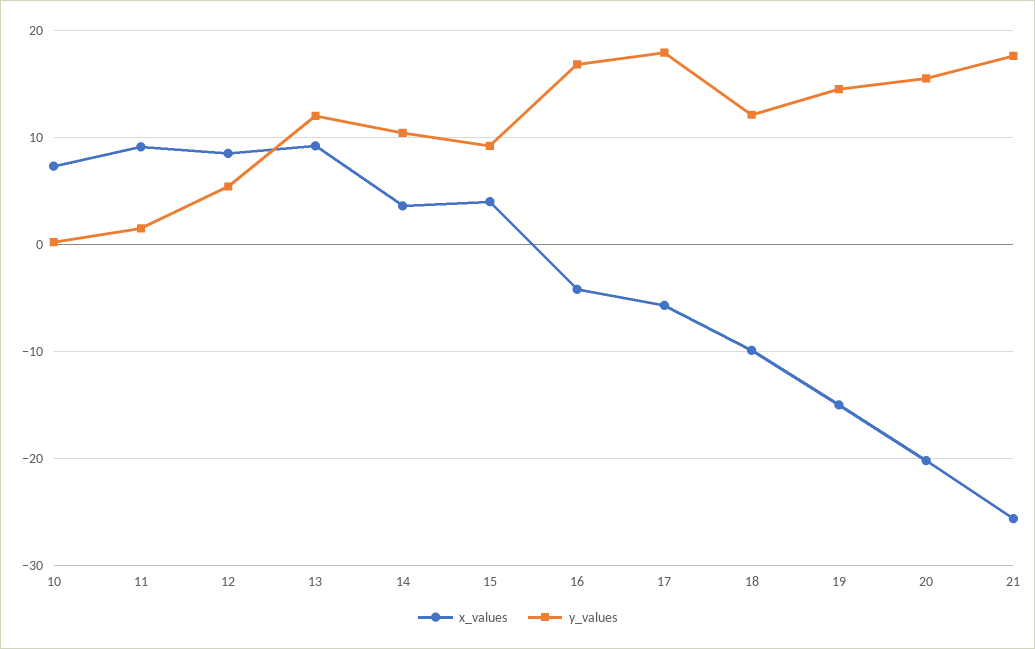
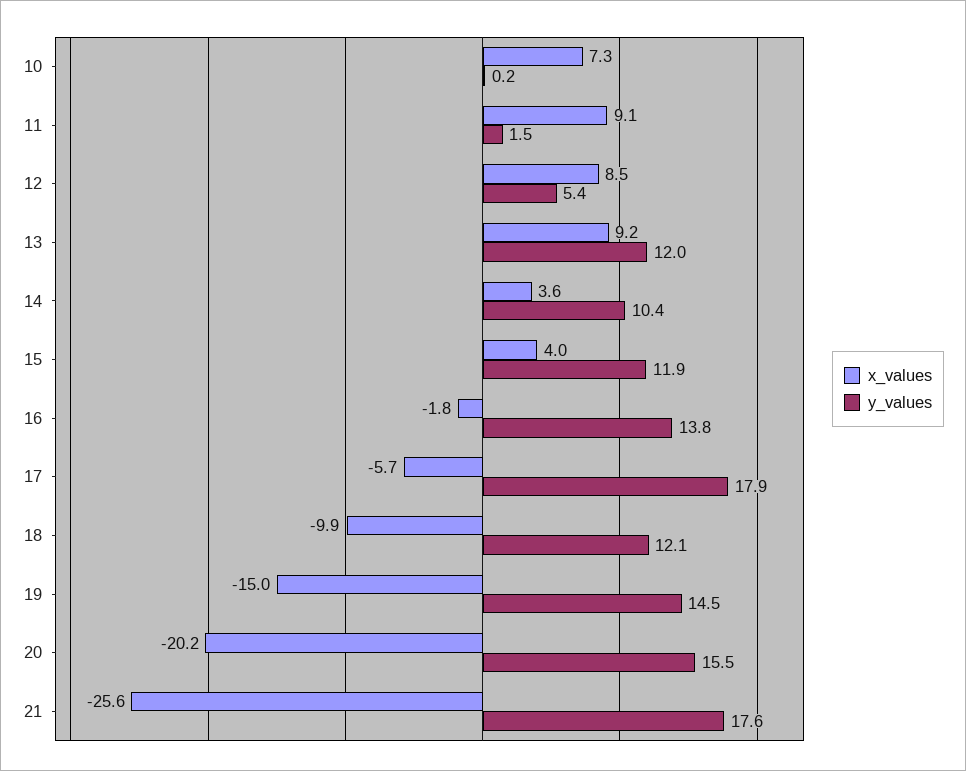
  {
    "x_values": {
      "10": 7.3,
      "11": 9.1,
      "12": 8.5,
      "13": 9.2,
      "14": 3.6,
      "15": 4,
-     "16": -4,
+     "16": -1.8,
      "17": -5.7,
      "18": -9.9,
      "19": -15,
      "20": -20.2,
      "21": -25.6
    },
    "y_values": {
      "10": 0.2,
      "11": 1.5,
      "12": 5.4,
      "13": 12,
      "14": 10.4,
-     "15": 9,
+     "15": 11.9,
-     "16": 17,
+     "16": 13.8,
      "17": 17.9,
      "18": 12.1,
      "19": 14.5,
      "20": 15.5,
      "21": 17.6
    }
  }

